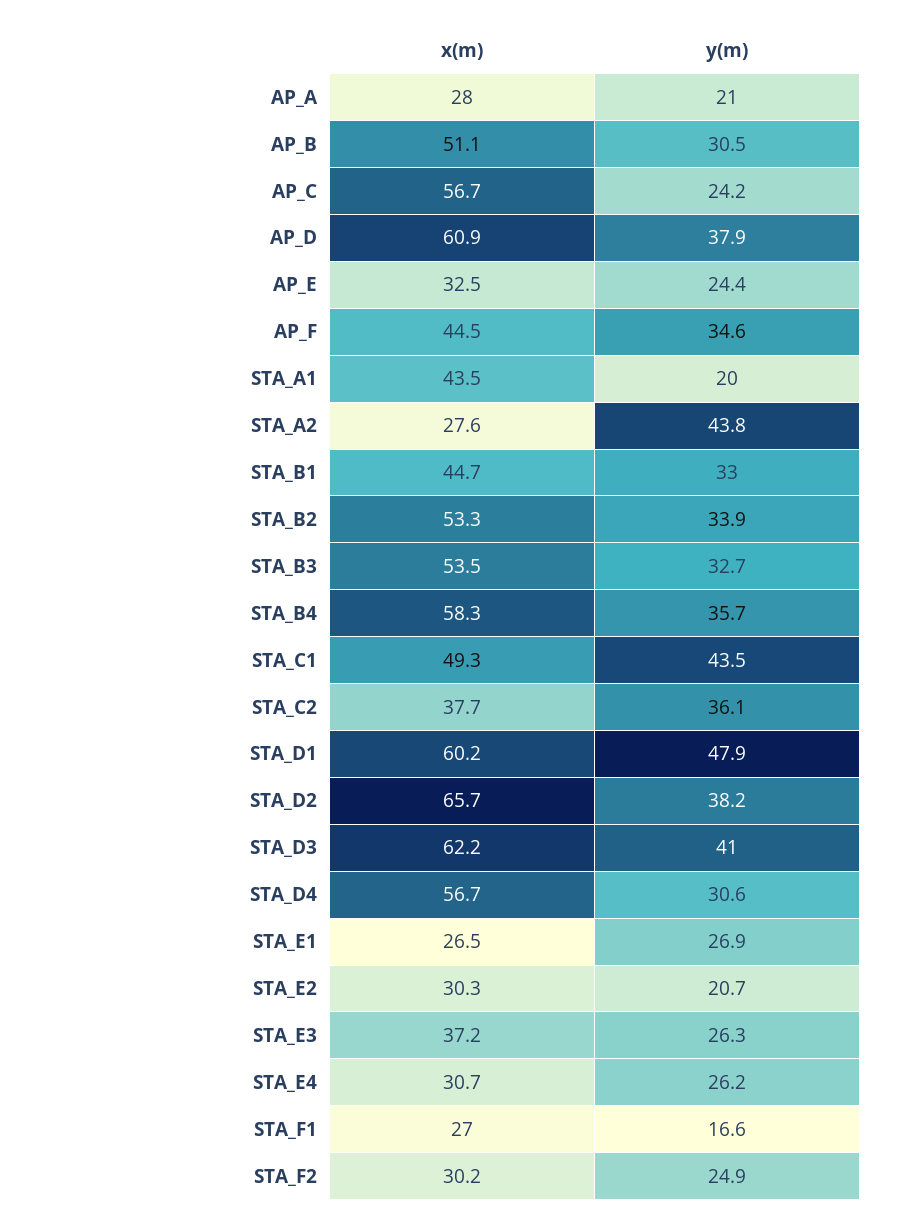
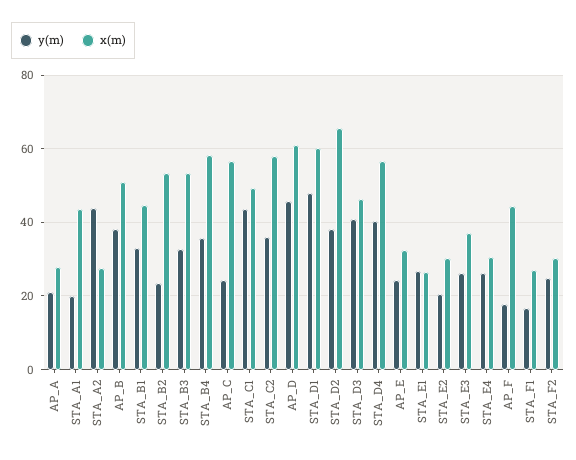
  {
    "x(m)": {
      "AP_A": 28,
      "AP_B": 51.1,
      "AP_C": 56.7,
      "AP_D": 60.9,
      "AP_E": 32.5,
      "AP_F": 44.5,
      "STA_A1": 43.5,
      "STA_A2": 27.6,
      "STA_B1": 44.7,
      "STA_B2": 53.3,
      "STA_B3": 53.5,
      "STA_B4": 58.3,
      "STA_C1": 49.3,
-     "STA_C2": 37.7,
+     "STA_C2": 58,
      "STA_D1": 60.2,
      "STA_D2": 65.7,
-     "STA_D3": 62.2,
+     "STA_D3": 46,
      "STA_D4": 56.7,
      "STA_E1": 26.5,
      "STA_E2": 30.3,
      "STA_E3": 37.2,
      "STA_E4": 30.7,
      "STA_F1": 27,
      "STA_F2": 30.2
    },
    "y(m)": {
      "AP_A": 21,
-     "AP_B": 30.5,
+     "AP_B": 38,
      "AP_C": 24.2,
-     "AP_D": 37.9,
+     "AP_D": 46,
      "AP_E": 24.4,
-     "AP_F": 34.6,
+     "AP_F": 18,
      "STA_A1": 20,
      "STA_A2": 43.8,
      "STA_B1": 33,
-     "STA_B2": 33.9,
+     "STA_B2": 24,
      "STA_B3": 32.7,
      "STA_B4": 35.7,
      "STA_C1": 43.5,
      "STA_C2": 36.1,
      "STA_D1": 47.9,
      "STA_D2": 38.2,
      "STA_D3": 41,
-     "STA_D4": 30.6,
+     "STA_D4": 40,
      "STA_E1": 26.9,
      "STA_E2": 20.7,
      "STA_E3": 26.3,
      "STA_E4": 26.2,
      "STA_F1": 16.6,
      "STA_F2": 24.9
    }
  }

